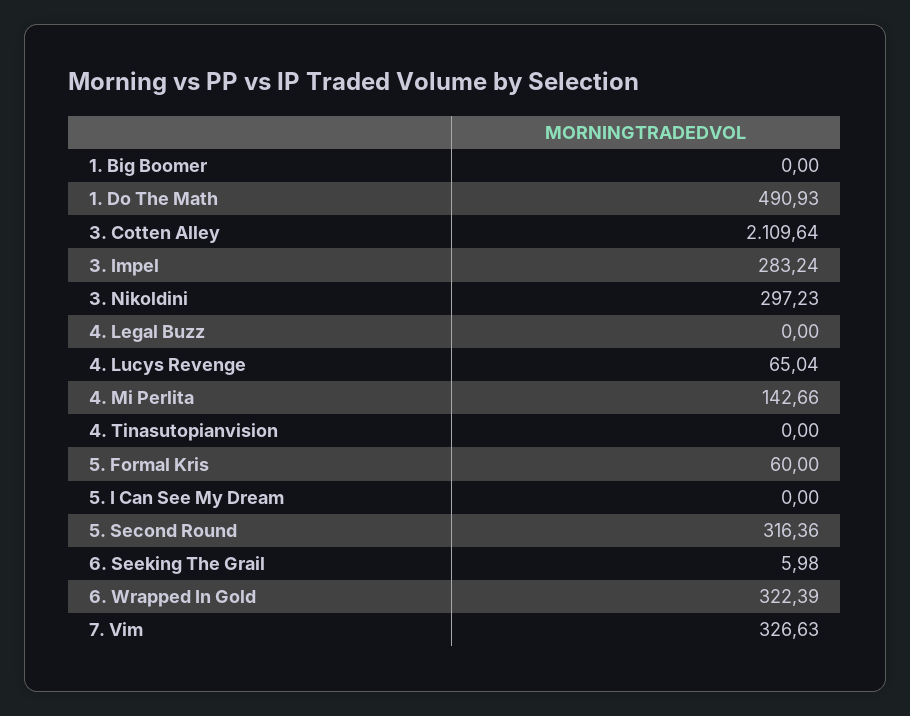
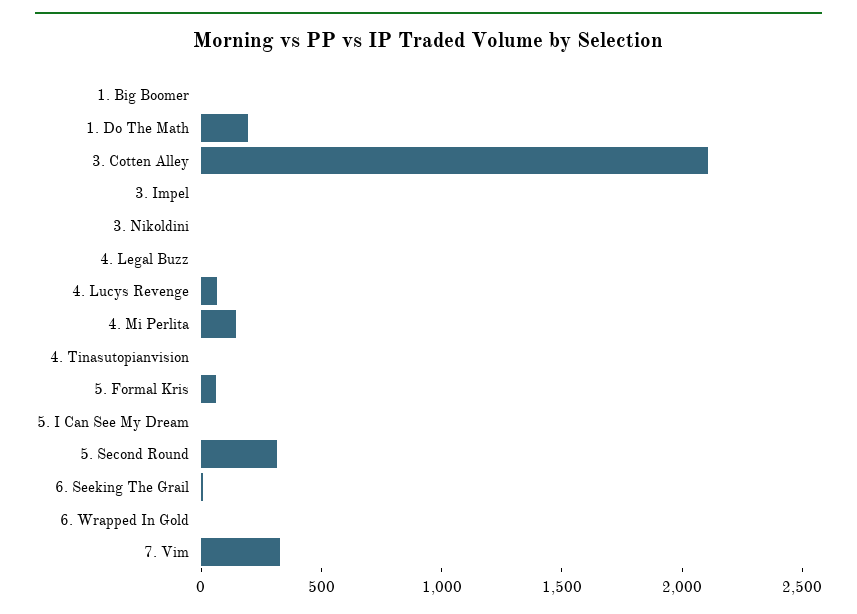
  {
    "1. Big Boomer": 0,
-   "1. Do The Math": 490.93,
+   "1. Do The Math": 200,
    "3. Cotten Alley": 2109.64,
-   "3. Impel": 283.24,
+   "3. Impel": 0,
-   "3. Nikoldini": 297.23,
+   "3. Nikoldini": 0,
    "4. Legal Buzz": 0,
    "4. Lucys Revenge": 65.04,
    "4. Mi Perlita": 142.66,
    "4. Tinasutopianvision": 0,
    "5. Formal Kris": 60,
    "5. I Can See My Dream": 0,
    "5. Second Round": 316.36,
    "6. Seeking The Grail": 5.98,
-   "6. Wrapped In Gold": 322.39,
+   "6. Wrapped In Gold": 0,
    "7. Vim": 326.63
  }

